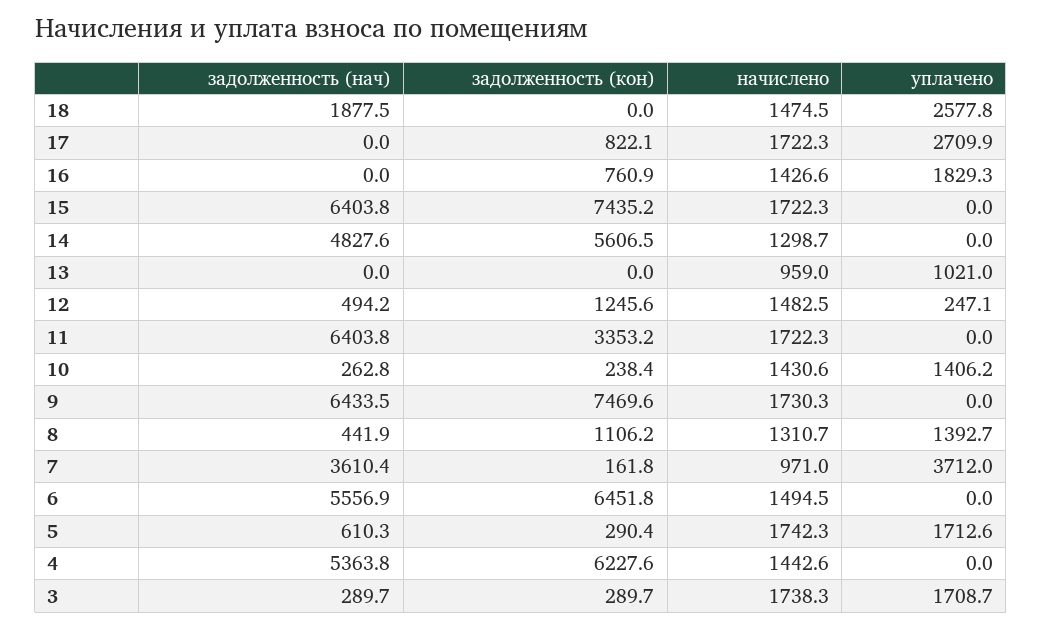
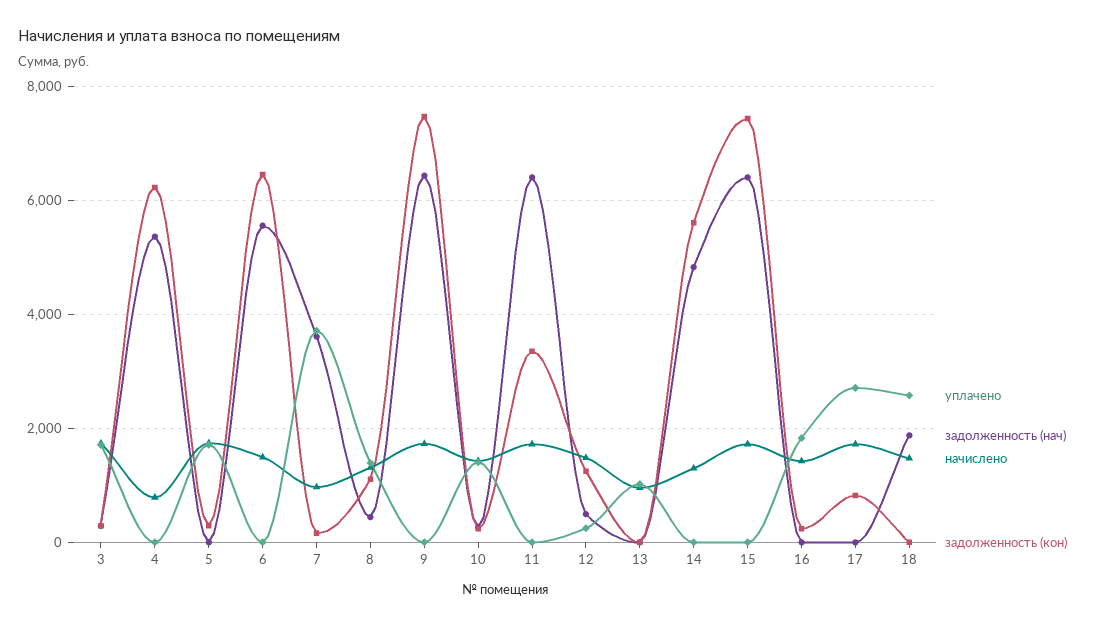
  {
    "задолженность (нач)": {
      "18": 1877.5,
      "17": 0,
      "16": 0,
      "15": 6403.8,
      "14": 4827.6,
      "13": 0,
      "12": 494.2,
      "11": 6403.8,
      "10": 262.8,
      "9": 6433.5,
      "8": 441.9,
      "7": 3610.4,
      "6": 5556.9,
-     "5": 610.3,
+     "5": 0,
      "4": 5363.8,
      "3": 289.7
    },
    "задолженность (кон)": {
      "18": 0,
      "17": 822.1,
-     "16": 760.9,
+     "16": 200,
      "15": 7435.2,
      "14": 5606.5,
      "13": 0,
      "12": 1245.6,
      "11": 3353.2,
      "10": 238.4,
      "9": 7469.6,
      "8": 1106.2,
      "7": 161.8,
      "6": 6451.8,
      "5": 290.4,
      "4": 6227.6,
      "3": 289.7
    },
    "начислено": {
      "18": 1474.5,
      "17": 1722.3,
      "16": 1426.6,
      "15": 1722.3,
      "14": 1298.7,
      "13": 959,
      "12": 1482.5,
      "11": 1722.3,
      "10": 1430.6,
      "9": 1730.3,
      "8": 1310.7,
      "7": 971,
      "6": 1494.5,
      "5": 1742.3,
-     "4": 1442.6,
+     "4": 800,
      "3": 1738.3
    },
    "уплачено": {
      "18": 2577.8,
      "17": 2709.9,
      "16": 1829.3,
      "15": 0,
      "14": 0,
      "13": 1021,
      "12": 247.1,
      "11": 0,
      "10": 1406.2,
      "9": 0,
      "8": 1392.7,
      "7": 3712,
      "6": 0,
      "5": 1712.6,
      "4": 0,
      "3": 1708.7
    }
  }

